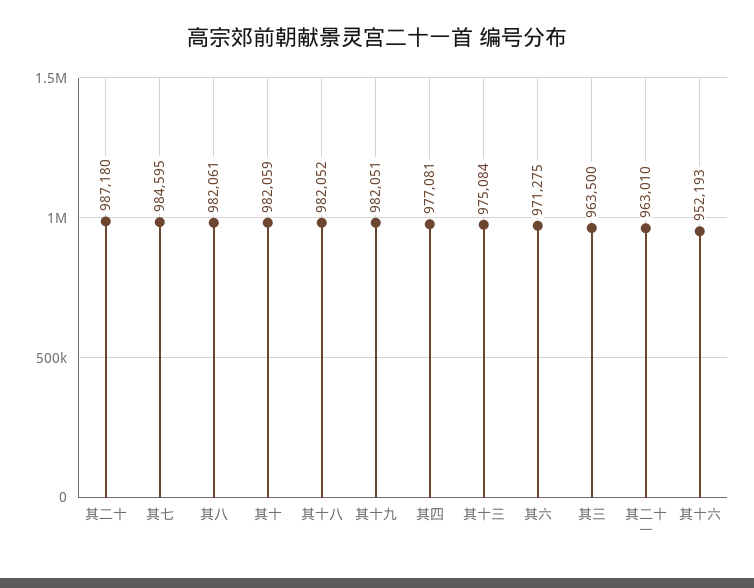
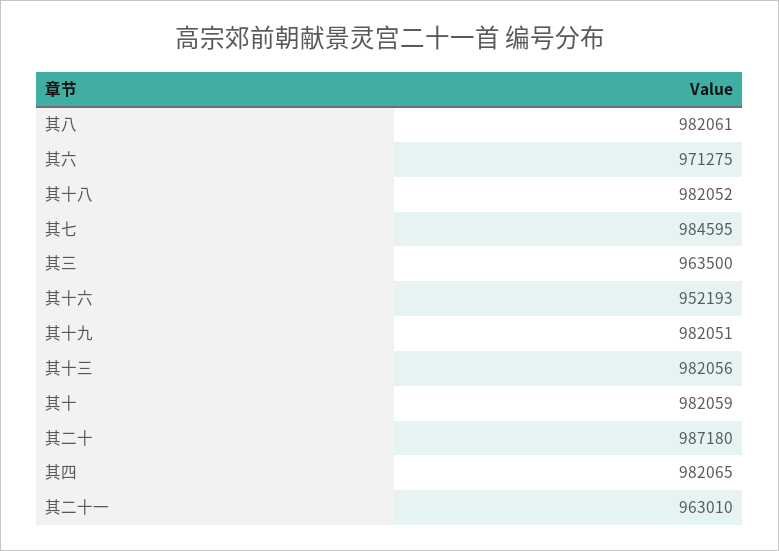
  {
    "其二十": 987180,
    "其七": 984595,
    "其八": 982061,
    "其十": 982059,
    "其十八": 982052,
    "其十九": 982051,
-   "其四": 977081,
+   "其四": 982065,
-   "其十三": 975084,
+   "其十三": 982056,
    "其六": 971275,
    "其三": 963500,
    "其二十一": 963010,
    "其十六": 952193
  }

